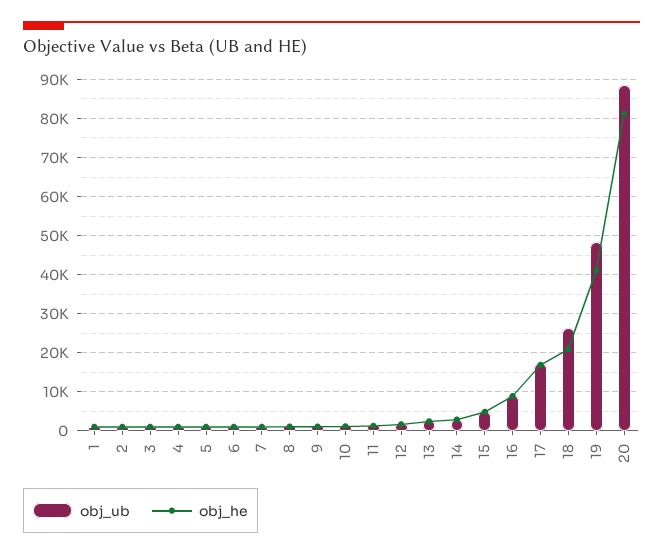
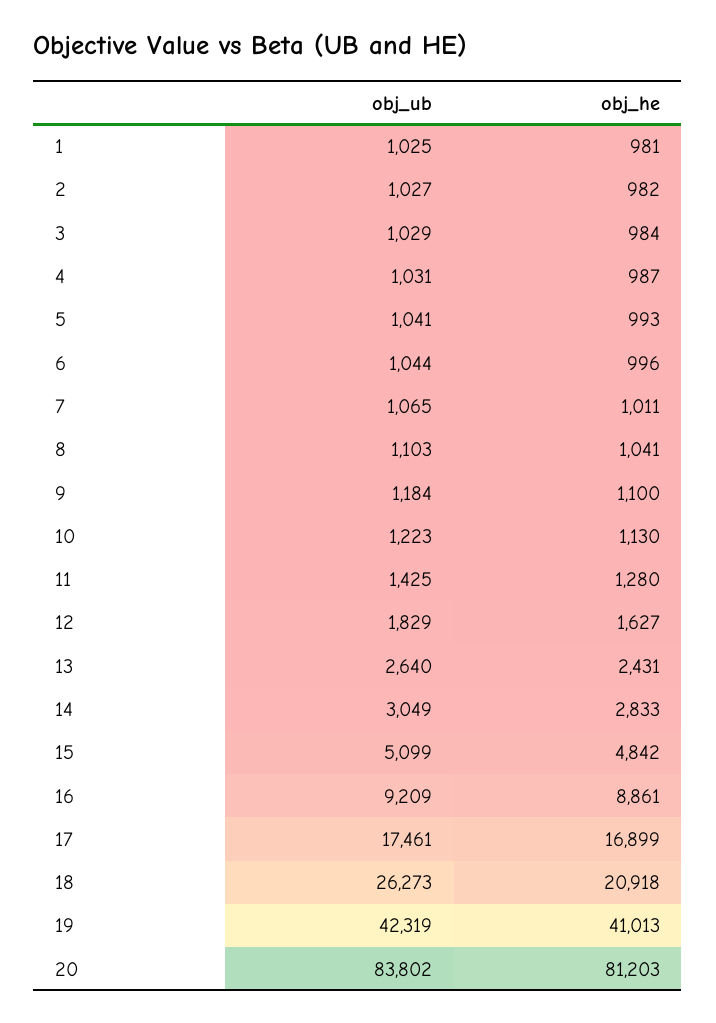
  {
    "obj_ub": {
      "1": 1025,
      "2": 1027,
      "3": 1029,
      "4": 1031,
      "5": 1041,
      "6": 1044,
      "7": 1065,
      "8": 1103,
      "9": 1184,
      "10": 1223,
      "11": 1425,
      "12": 1829,
      "13": 2640,
      "14": 3049,
      "15": 5099,
      "16": 9209,
      "17": 17461,
      "18": 26273,
-     "19": 48000,
+     "19": 42319,
-     "20": 88000
+     "20": 83802
    },
    "obj_he": {
      "1": 981,
      "2": 982,
      "3": 984,
      "4": 987,
      "5": 993,
      "6": 996,
      "7": 1011,
      "8": 1041,
      "9": 1100,
      "10": 1130,
      "11": 1280,
      "12": 1627,
      "13": 2431,
      "14": 2833,
      "15": 4842,
      "16": 8861,
      "17": 16899,
      "18": 20918,
      "19": 41013,
      "20": 81203
    }
  }

